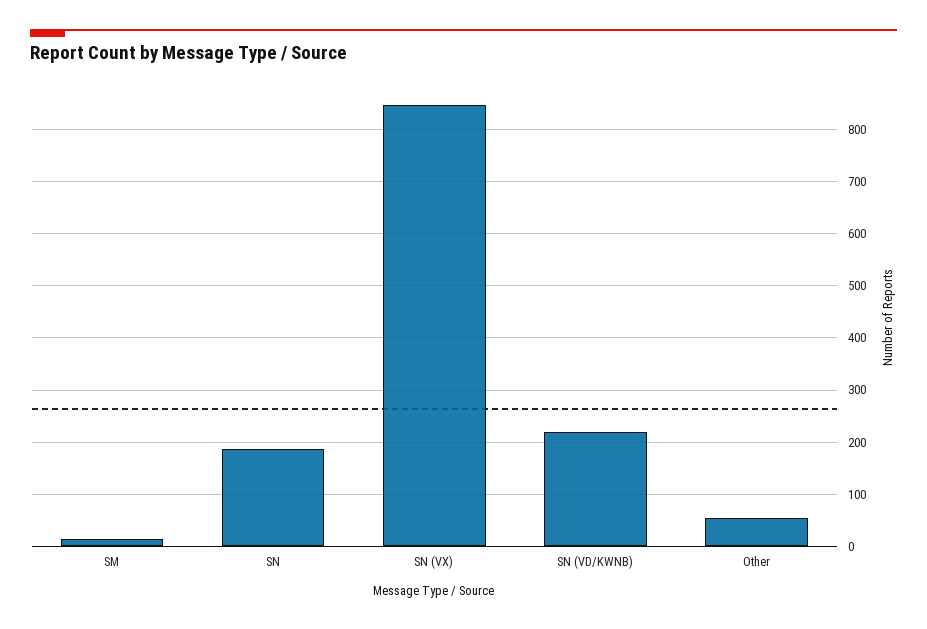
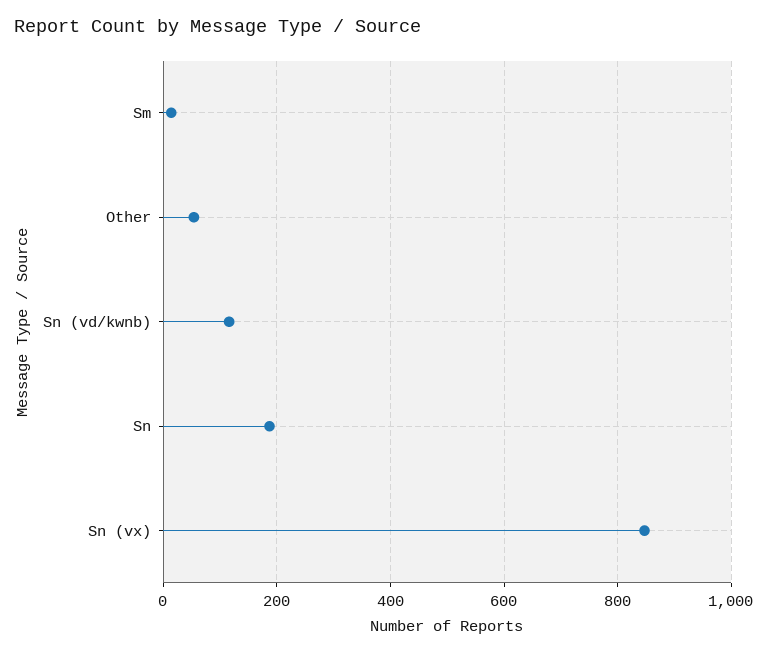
  {
    "SM": 20,
    "SN": 180,
    "SN (VX)": 840,
-   "SN (VD/KWNB)": 220,
+   "SN (VD/KWNB)": 120,
    "Other": 60
  }

